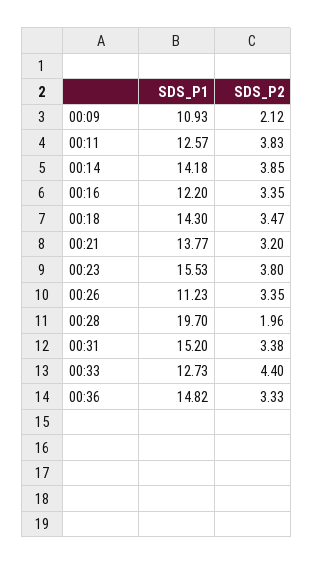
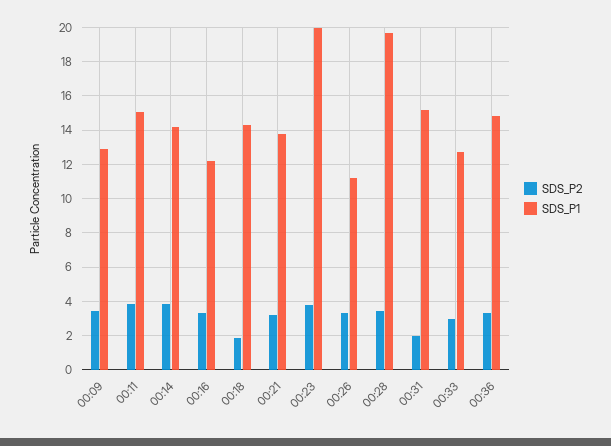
  {
    "SDS_P1": {
-     "00:09": 10.93,
+     "00:09": 13,
-     "00:11": 12.57,
+     "00:11": 15,
      "00:14": 14.18,
      "00:16": 12.2,
      "00:18": 14.3,
      "00:21": 13.77,
-     "00:23": 15.53,
+     "00:23": 20,
      "00:26": 11.23,
      "00:28": 19.7,
      "00:31": 15.2,
      "00:33": 12.73,
      "00:36": 14.82
    },
    "SDS_P2": {
-     "00:09": 2.12,
+     "00:09": 3.5,
      "00:11": 3.83,
      "00:14": 3.85,
      "00:16": 3.35,
-     "00:18": 3.47,
+     "00:18": 2,
      "00:21": 3.2,
      "00:23": 3.8,
      "00:26": 3.35,
-     "00:28": 1.96,
+     "00:28": 3.5,
-     "00:31": 3.38,
+     "00:31": 2,
-     "00:33": 4.4,
+     "00:33": 3,
      "00:36": 3.33
    }
  }

